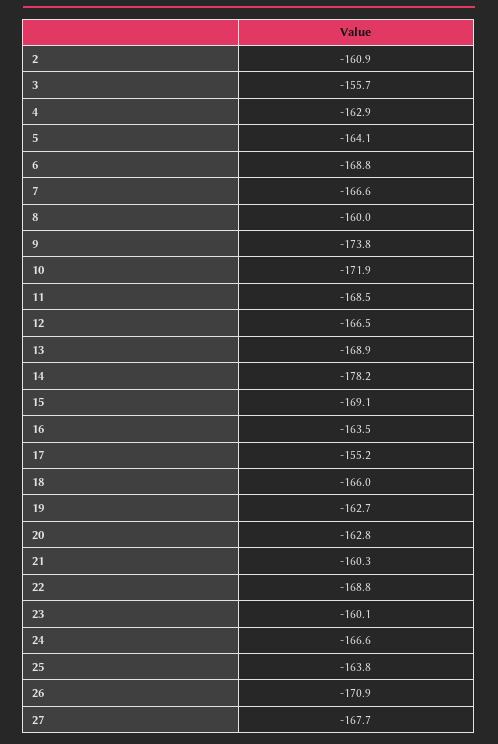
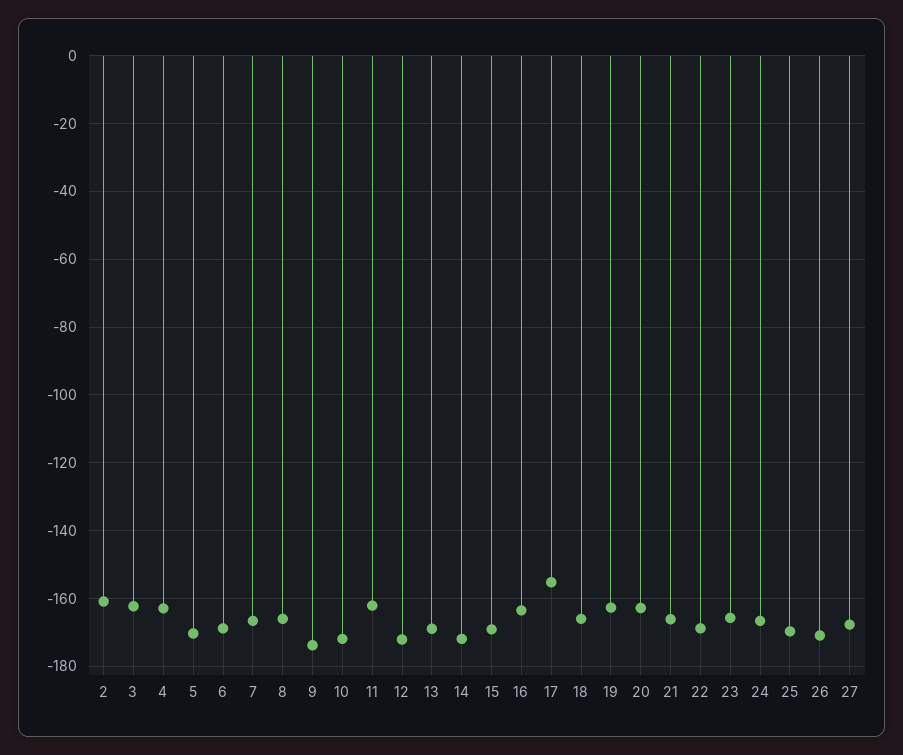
  {
    "2": -160.9,
-   "3": -155.7,
+   "3": -162,
    "4": -162.9,
-   "5": -164.1,
+   "5": -170,
    "6": -168.8,
    "7": -166.6,
-   "8": -160,
+   "8": -166,
    "9": -173.8,
    "10": -171.9,
-   "11": -168.5,
+   "11": -162,
-   "12": -166.5,
+   "12": -172,
    "13": -168.9,
-   "14": -178.2,
+   "14": -172,
    "15": -169.1,
    "16": -163.5,
    "17": -155.2,
    "18": -166,
    "19": -162.7,
    "20": -162.8,
-   "21": -160.3,
+   "21": -166,
    "22": -168.8,
-   "23": -160.1,
+   "23": -166,
    "24": -166.6,
-   "25": -163.8,
+   "25": -170,
    "26": -170.9,
    "27": -167.7
  }

